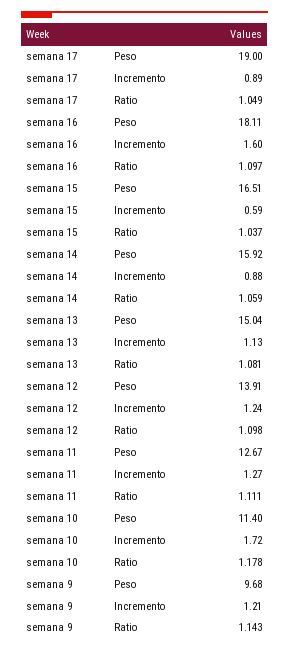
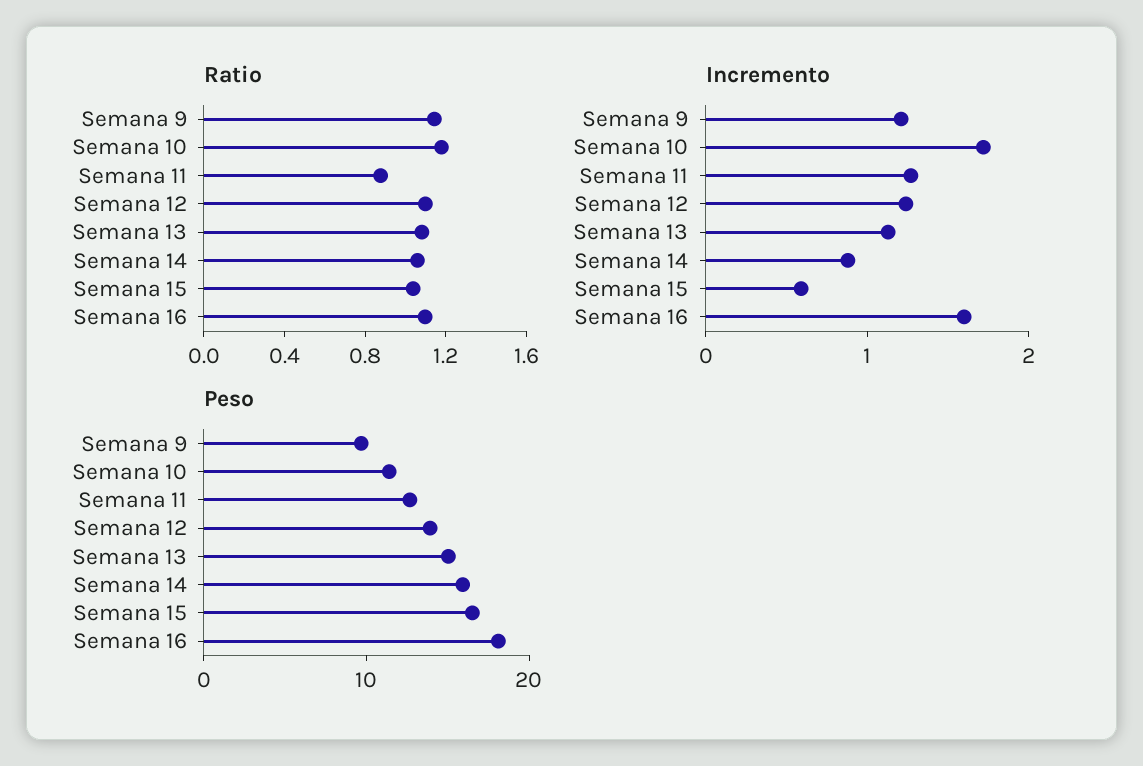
  {
    "Peso": {
-     "semana 17": 19,
      "semana 16": 18.11,
      "semana 15": 16.51,
      "semana 14": 15.92,
      "semana 13": 15.04,
      "semana 12": 13.91,
      "semana 11": 12.67,
      "semana 10": 11.4,
      "semana 9": 9.68
    },
    "Incremento": {
-     "semana 17": 0.89,
      "semana 16": 1.6,
      "semana 15": 0.59,
      "semana 14": 0.88,
      "semana 13": 1.13,
      "semana 12": 1.24,
      "semana 11": 1.27,
      "semana 10": 1.72,
      "semana 9": 1.21
    },
    "Ratio": {
-     "semana 17": 1.049,
      "semana 16": 1.097,
      "semana 15": 1.037,
      "semana 14": 1.059,
      "semana 13": 1.081,
      "semana 12": 1.098,
-     "semana 11": 1.111,
+     "semana 11": 0.9,
      "semana 10": 1.178,
      "semana 9": 1.143
    }
  }

